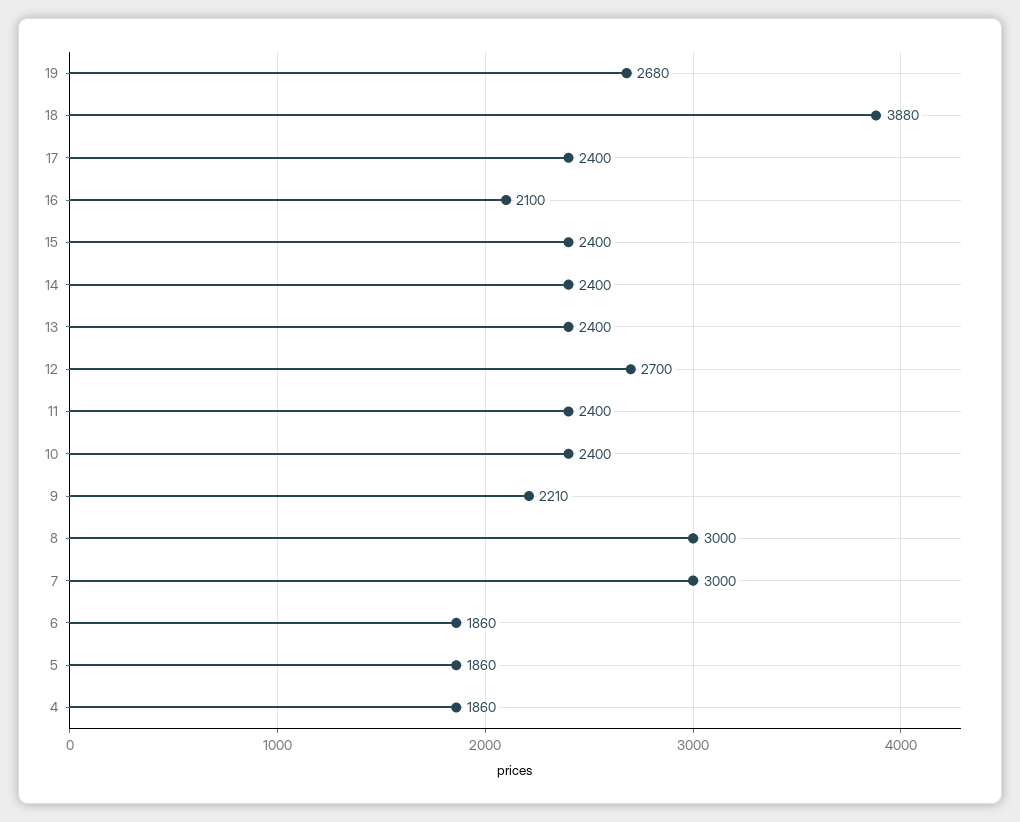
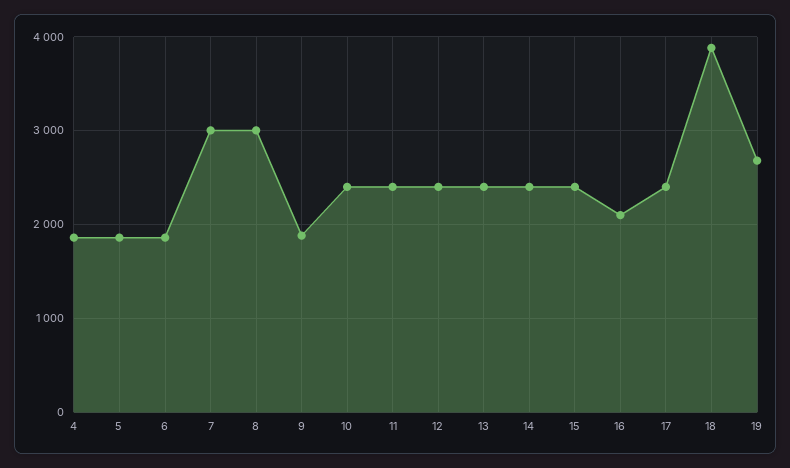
  {
    "19": 2680,
    "18": 3880,
    "17": 2400,
    "16": 2100,
    "15": 2400,
    "14": 2400,
    "13": 2400,
-   "12": 2700,
+   "12": 2400,
    "11": 2400,
    "10": 2400,
-   "9": 2210,
+   "9": 1900,
    "8": 3000,
    "7": 3000,
    "6": 1860,
    "5": 1860,
    "4": 1860
  }

